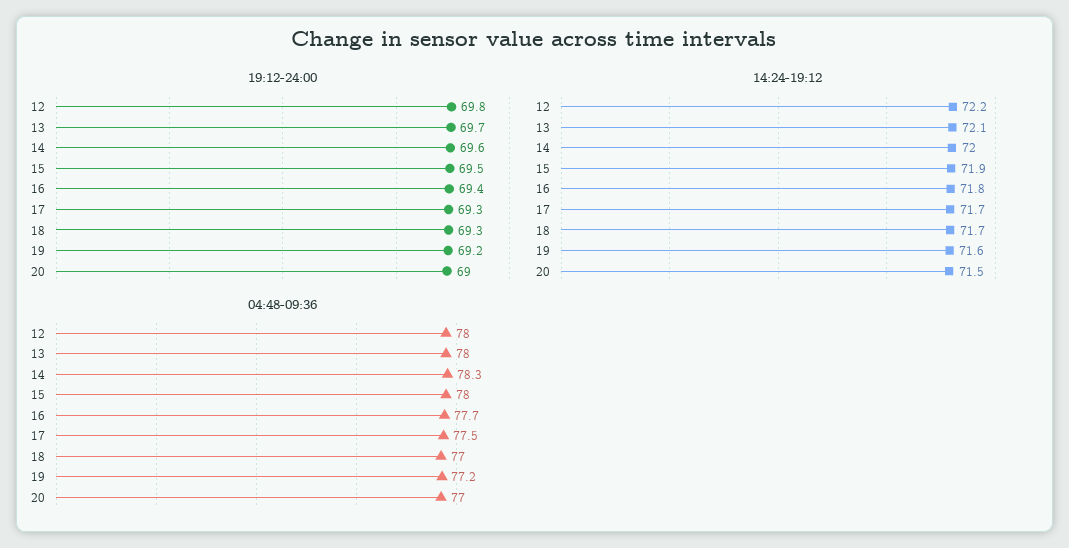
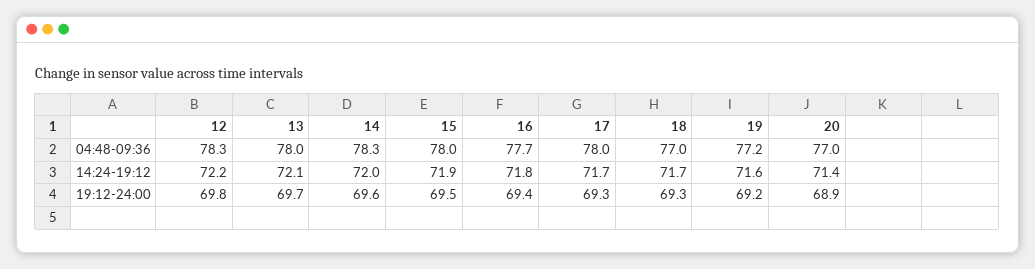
  {
    "19:12-24:00": {
      "12": 69.8,
      "13": 69.7,
      "14": 69.6,
      "15": 69.5,
      "16": 69.4,
      "17": 69.3,
      "18": 69.3,
      "19": 69.2,
-     "20": 69
+     "20": 68.9
    },
    "14:24-19:12": {
      "12": 72.2,
      "13": 72.1,
      "14": 72,
      "15": 71.9,
      "16": 71.8,
      "17": 71.7,
      "18": 71.7,
      "19": 71.6,
-     "20": 71.5
+     "20": 71.4
    },
    "04:48-09:36": {
-     "12": 78,
+     "12": 78.3,
      "13": 78,
      "14": 78.3,
      "15": 78,
      "16": 77.7,
-     "17": 77.5,
+     "17": 78,
      "18": 77,
      "19": 77.2,
      "20": 77
    }
  }

